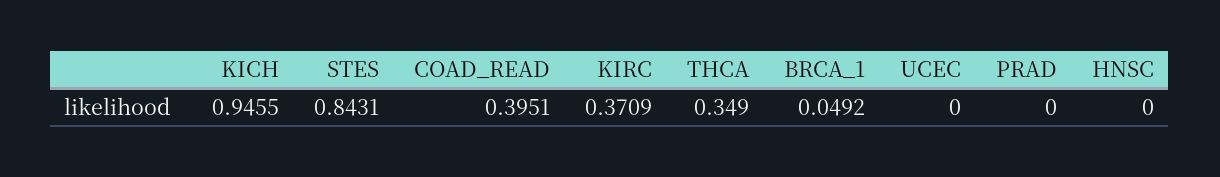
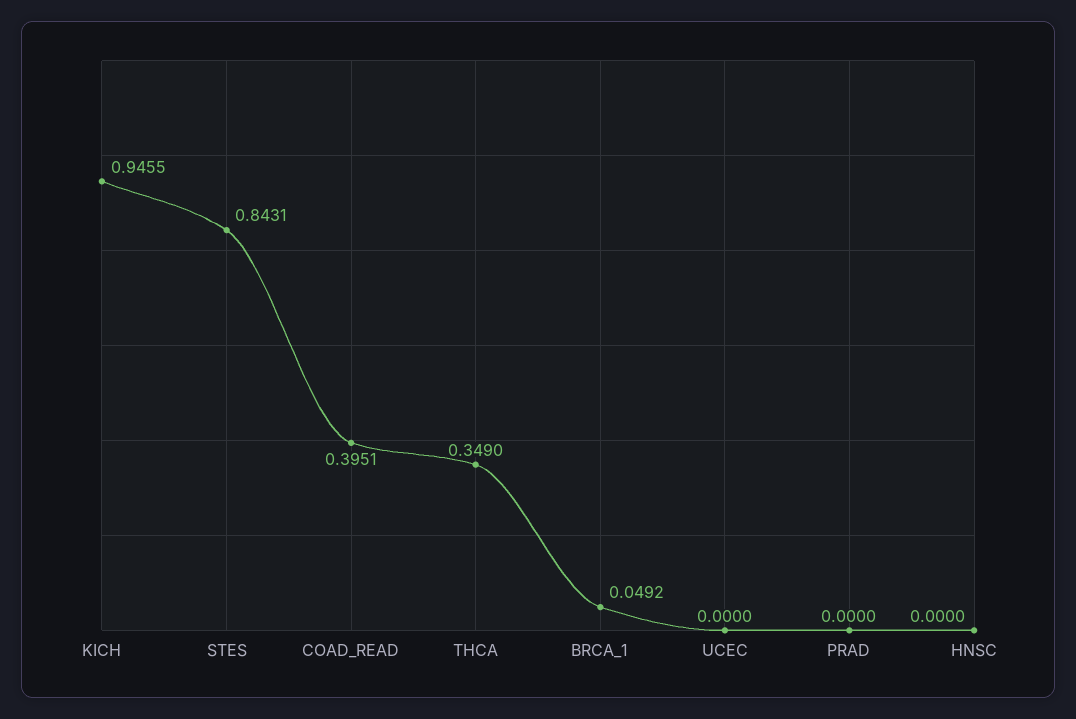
  {
    "KICH": 0.9455,
    "STES": 0.8431,
    "COAD_READ": 0.3951,
-   "KIRC": 0.3709,
    "THCA": 0.349,
    "BRCA_1": 0.0492,
    "UCEC": 0,
    "PRAD": 0,
    "HNSC": 0
  }

